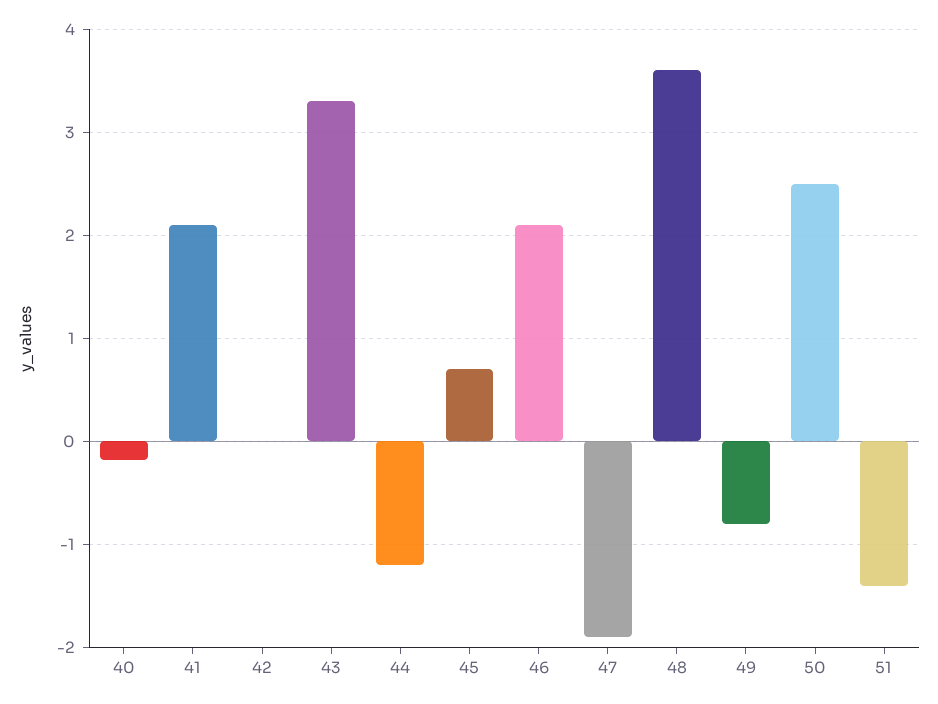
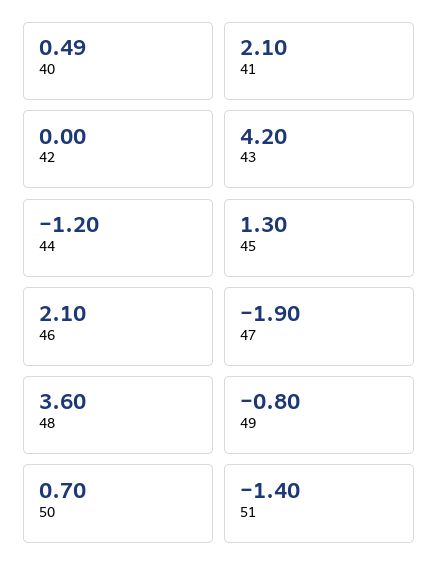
  {
-   "40": -0.2,
+   "40": 0.49,
    "41": 2.1,
    "42": 0,
-   "43": 3.3,
+   "43": 4.2,
    "44": -1.2,
-   "45": 0.7,
+   "45": 1.3,
    "46": 2.1,
    "47": -1.9,
    "48": 3.6,
    "49": -0.8,
-   "50": 2.5,
+   "50": 0.7,
    "51": -1.4
  }

